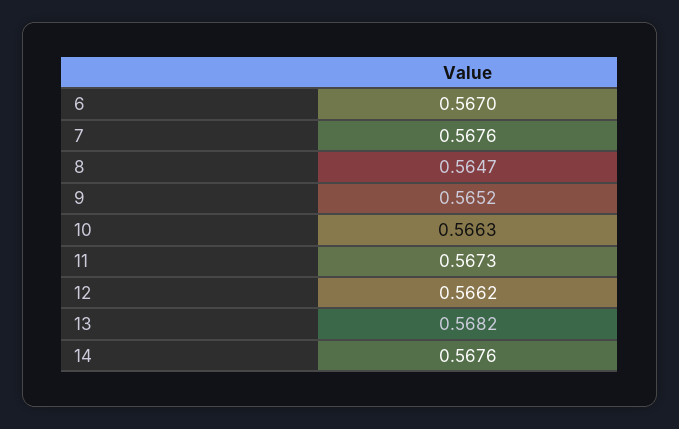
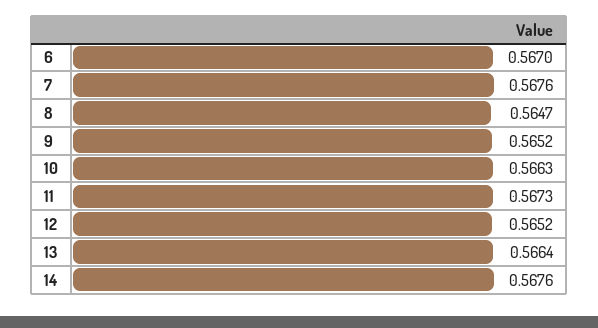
  {
    "6": 0.567,
    "7": 0.5676,
    "8": 0.5647,
    "9": 0.5652,
    "10": 0.5663,
    "11": 0.5673,
-   "12": 0.5662,
+   "12": 0.5652,
-   "13": 0.5682,
+   "13": 0.5664,
    "14": 0.5676
  }

